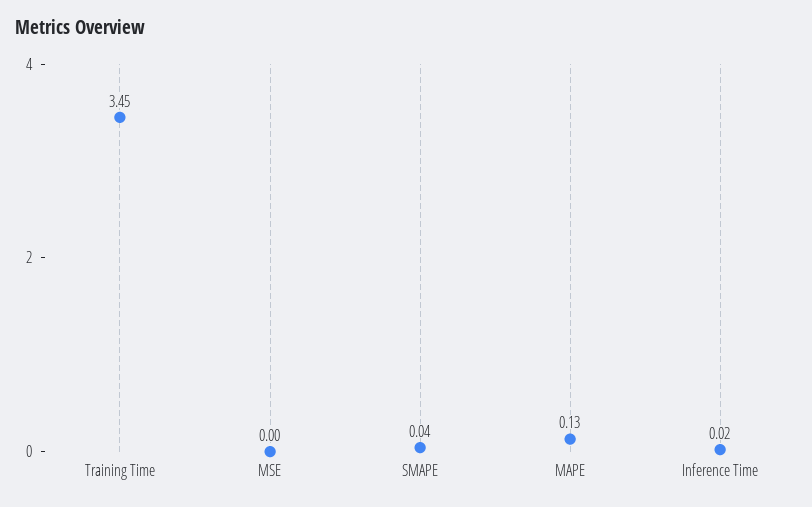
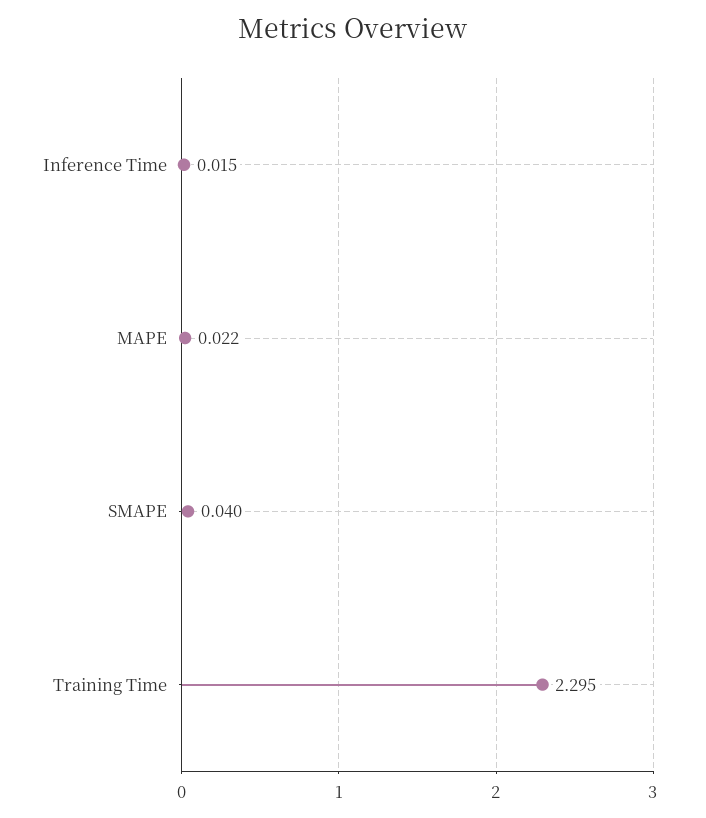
  {
-   "Training Time": 3.45,
+   "Training Time": 2.295,
-   "MSE": 0,
    "SMAPE": 0.04,
-   "MAPE": 0.13,
+   "MAPE": 0.022,
    "Inference Time": 0.015
  }

